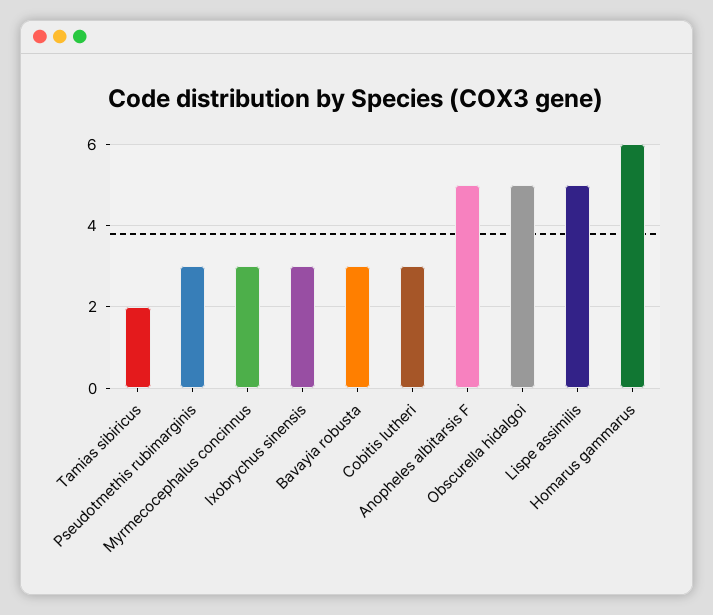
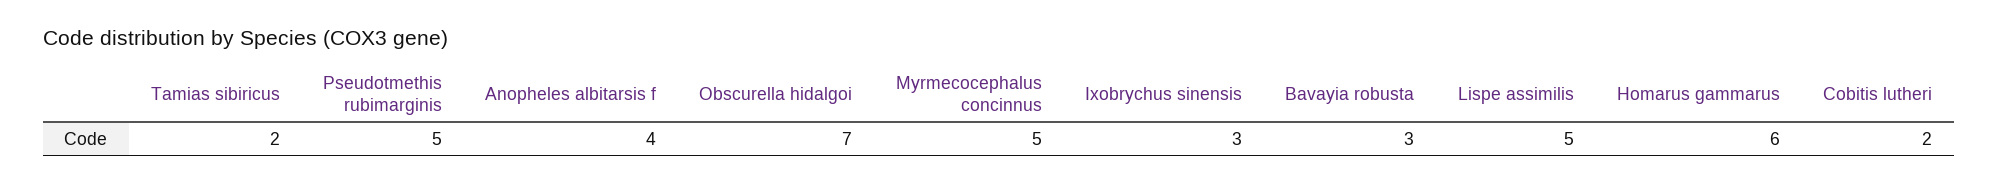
  {
    "Tamias sibiricus": 2,
-   "Pseudotmethis rubimarginis": 3,
+   "Pseudotmethis rubimarginis": 5,
-   "Myrmecocephalus concinnus": 3,
+   "Myrmecocephalus concinnus": 5,
    "Ixobrychus sinensis": 3,
    "Bavayia robusta": 3,
-   "Cobitis lutheri": 3,
+   "Cobitis lutheri": 2,
-   "Anopheles albitarsis F": 5,
+   "Anopheles albitarsis F": 4,
-   "Obscurella hidalgoi": 5,
+   "Obscurella hidalgoi": 7,
    "Lispe assimilis": 5,
    "Homarus gammarus": 6
  }

